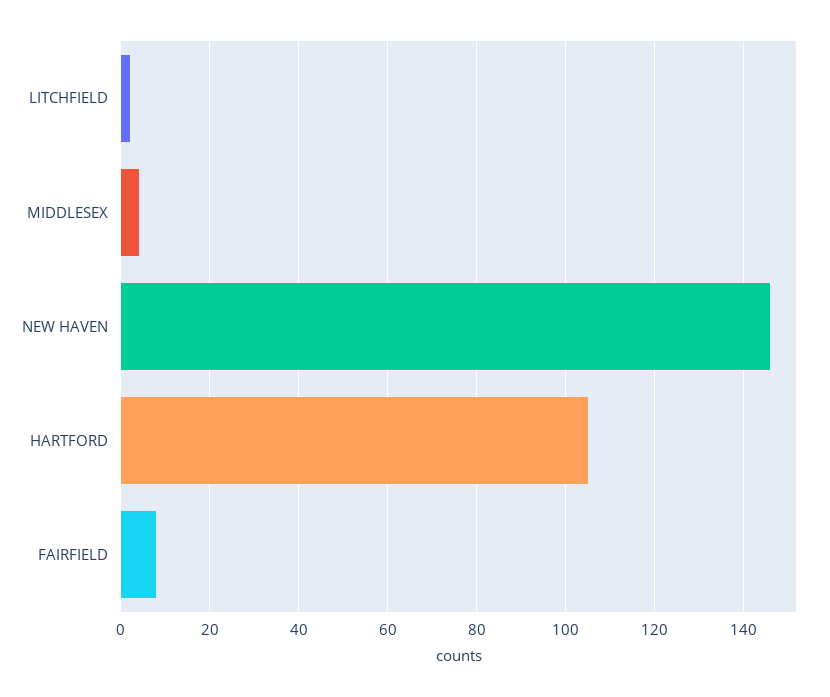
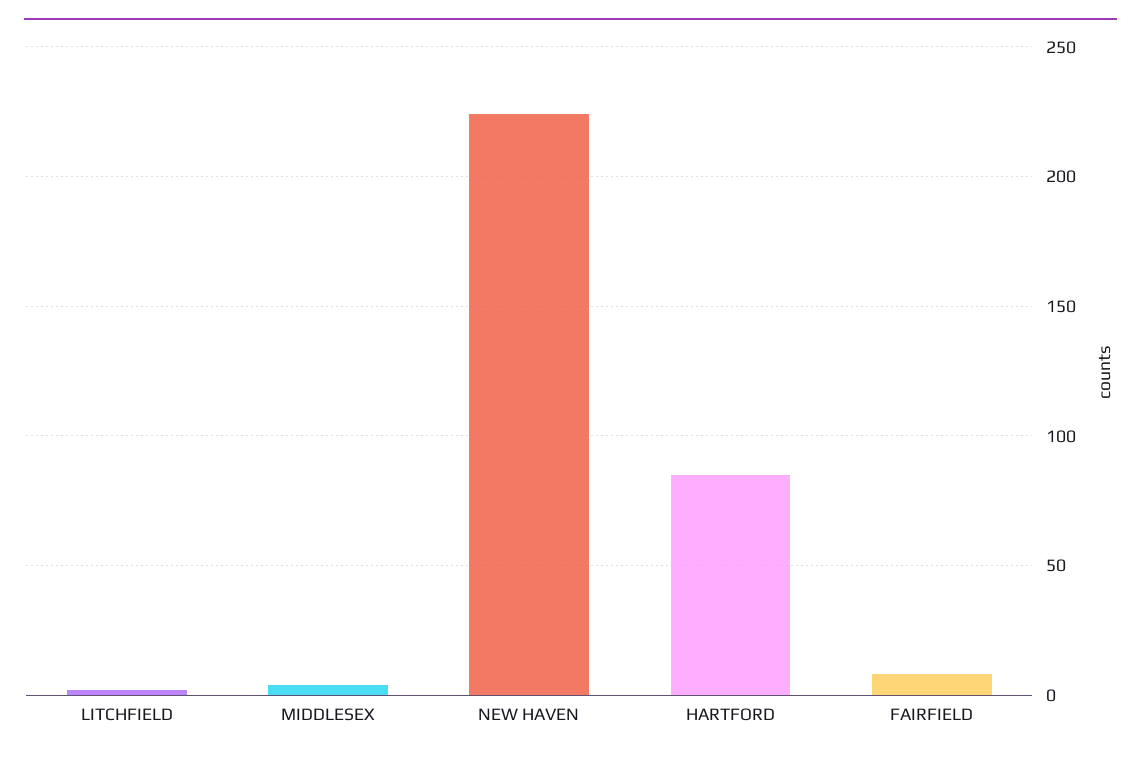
  {
    "LITCHFIELD": 0,
    "MIDDLESEX": 5,
-   "NEW HAVEN": 145,
+   "NEW HAVEN": 225,
-   "HARTFORD": 105,
+   "HARTFORD": 85,
    "FAIRFIELD": 10
  }

